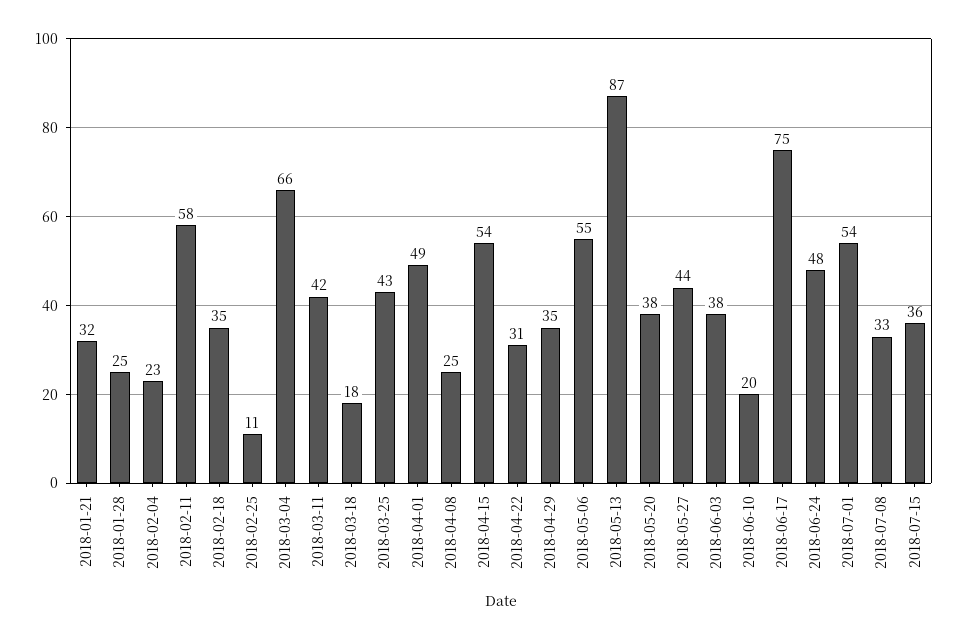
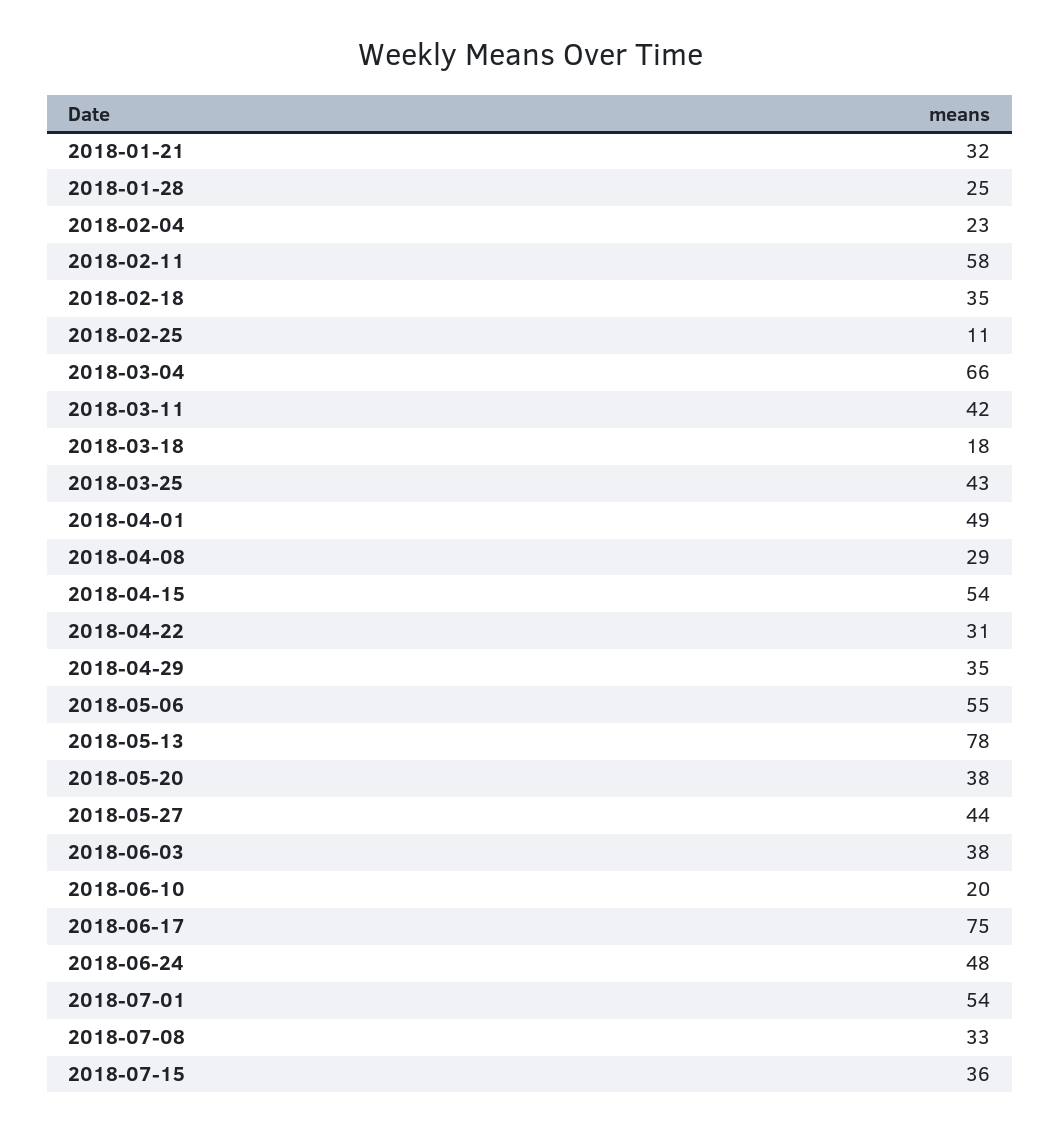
  {
    "2018-01-21": 32,
    "2018-01-28": 25,
    "2018-02-04": 23,
    "2018-02-11": 58,
    "2018-02-18": 35,
    "2018-02-25": 11,
    "2018-03-04": 66,
    "2018-03-11": 42,
    "2018-03-18": 18,
    "2018-03-25": 43,
    "2018-04-01": 49,
-   "2018-04-08": 25,
+   "2018-04-08": 29,
    "2018-04-15": 54,
    "2018-04-22": 31,
    "2018-04-29": 35,
    "2018-05-06": 55,
-   "2018-05-13": 87,
+   "2018-05-13": 78,
    "2018-05-20": 38,
    "2018-05-27": 44,
    "2018-06-03": 38,
    "2018-06-10": 20,
    "2018-06-17": 75,
    "2018-06-24": 48,
    "2018-07-01": 54,
    "2018-07-08": 33,
    "2018-07-15": 36
  }

